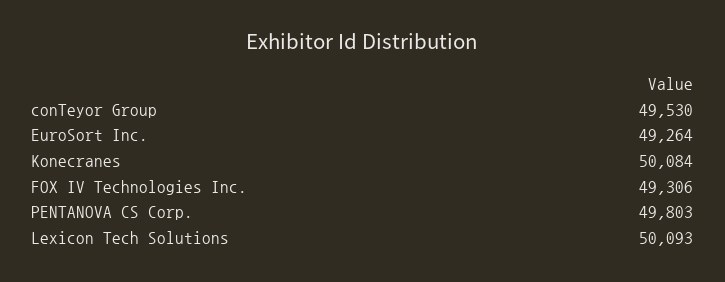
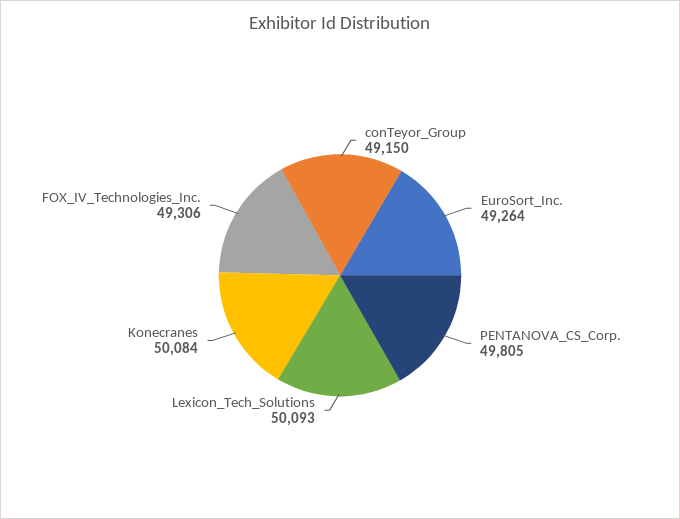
  {
-   "conTeyor Group": 49530,
+   "conTeyor Group": 49150,
    "EuroSort Inc.": 49264,
    "Konecranes": 50084,
    "FOX IV Technologies Inc.": 49306,
-   "PENTANOVA CS Corp.": 49803,
+   "PENTANOVA CS Corp.": 49805,
    "Lexicon Tech Solutions": 50093
  }

